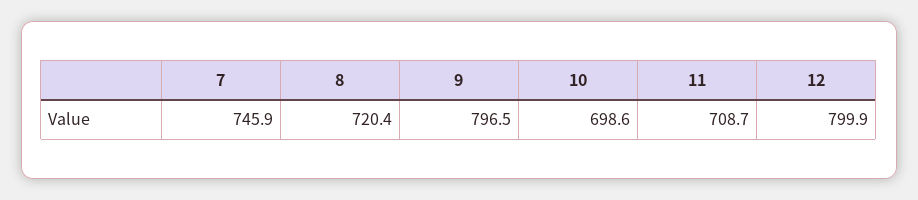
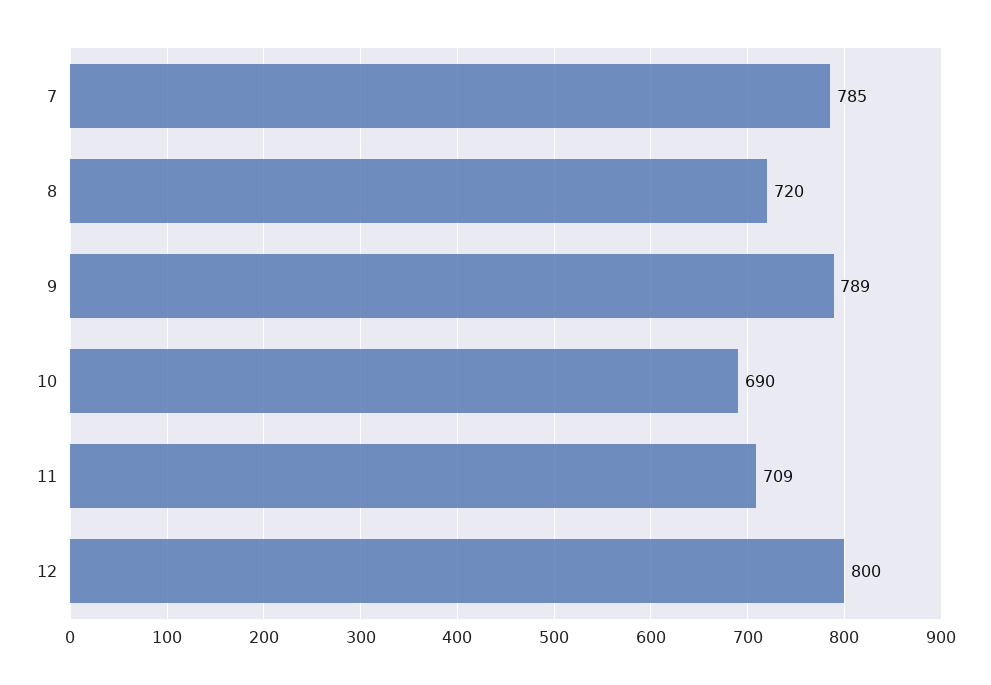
  {
-   "7": 745.9,
+   "7": 785,
    "8": 720.4,
-   "9": 796.5,
+   "9": 789,
-   "10": 698.6,
+   "10": 690,
    "11": 708.7,
    "12": 799.9
  }

